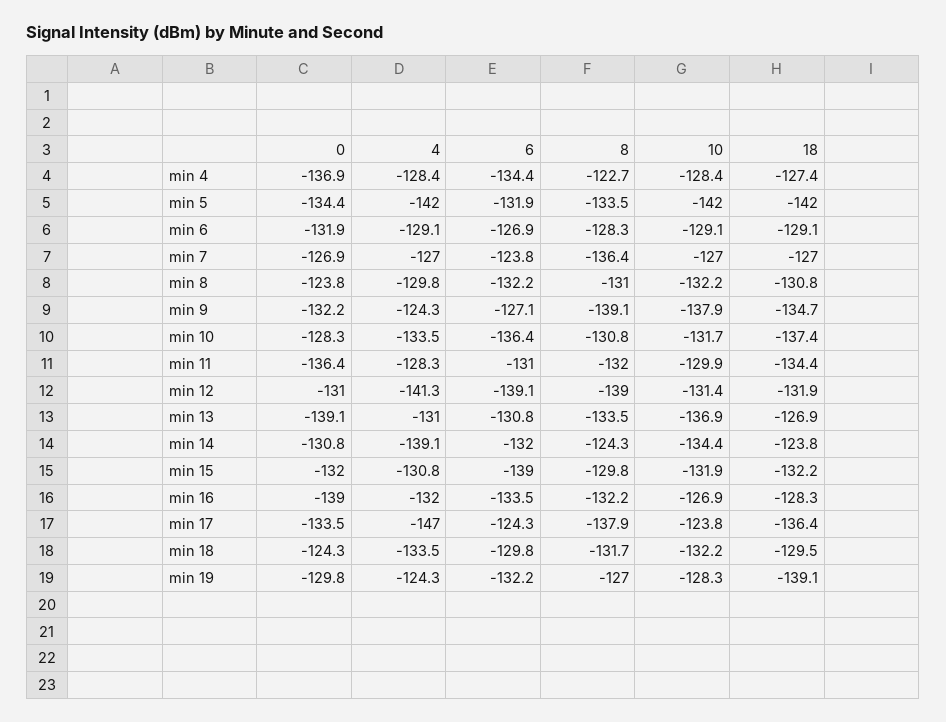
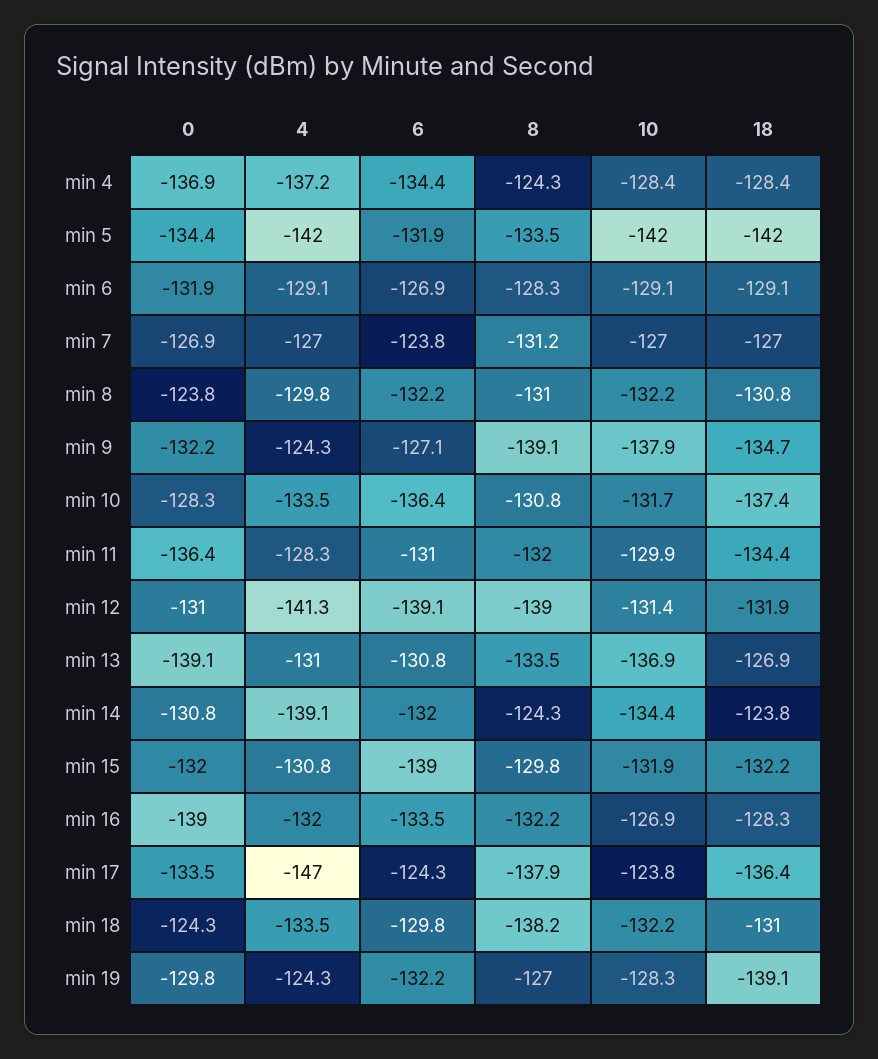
  {
    "0": {
      "min 4": -136.9,
      "min 5": -134.4,
      "min 6": -131.9,
      "min 7": -126.9,
      "min 8": -123.8,
      "min 9": -132.2,
      "min 10": -128.3,
      "min 11": -136.4,
      "min 12": -131,
      "min 13": -139.1,
      "min 14": -130.8,
      "min 15": -132,
      "min 16": -139,
      "min 17": -133.5,
      "min 18": -124.3,
      "min 19": -129.8
    },
    "4": {
-     "min 4": -128.4,
+     "min 4": -137.2,
      "min 5": -142,
      "min 6": -129.1,
      "min 7": -127,
      "min 8": -129.8,
      "min 9": -124.3,
      "min 10": -133.5,
      "min 11": -128.3,
      "min 12": -141.3,
      "min 13": -131,
      "min 14": -139.1,
      "min 15": -130.8,
      "min 16": -132,
      "min 17": -147,
      "min 18": -133.5,
      "min 19": -124.3
    },
    "6": {
      "min 4": -134.4,
      "min 5": -131.9,
      "min 6": -126.9,
      "min 7": -123.8,
      "min 8": -132.2,
      "min 9": -127.1,
      "min 10": -136.4,
      "min 11": -131,
      "min 12": -139.1,
      "min 13": -130.8,
      "min 14": -132,
      "min 15": -139,
      "min 16": -133.5,
      "min 17": -124.3,
      "min 18": -129.8,
      "min 19": -132.2
    },
    "8": {
-     "min 4": -122.7,
+     "min 4": -124.3,
      "min 5": -133.5,
      "min 6": -128.3,
-     "min 7": -136.4,
+     "min 7": -131.2,
      "min 8": -131,
      "min 9": -139.1,
      "min 10": -130.8,
      "min 11": -132,
      "min 12": -139,
      "min 13": -133.5,
      "min 14": -124.3,
      "min 15": -129.8,
      "min 16": -132.2,
      "min 17": -137.9,
-     "min 18": -131.7,
+     "min 18": -138.2,
      "min 19": -127
    },
    "10": {
      "min 4": -128.4,
      "min 5": -142,
      "min 6": -129.1,
      "min 7": -127,
      "min 8": -132.2,
      "min 9": -137.9,
      "min 10": -131.7,
      "min 11": -129.9,
      "min 12": -131.4,
      "min 13": -136.9,
      "min 14": -134.4,
      "min 15": -131.9,
      "min 16": -126.9,
      "min 17": -123.8,
      "min 18": -132.2,
      "min 19": -128.3
    },
    "18": {
-     "min 4": -127.4,
+     "min 4": -128.4,
      "min 5": -142,
      "min 6": -129.1,
      "min 7": -127,
      "min 8": -130.8,
      "min 9": -134.7,
      "min 10": -137.4,
      "min 11": -134.4,
      "min 12": -131.9,
      "min 13": -126.9,
      "min 14": -123.8,
      "min 15": -132.2,
      "min 16": -128.3,
      "min 17": -136.4,
-     "min 18": -129.5,
+     "min 18": -131,
      "min 19": -139.1
    }
  }

